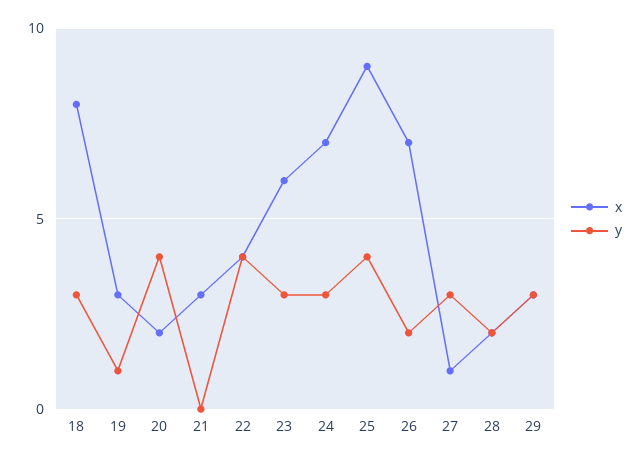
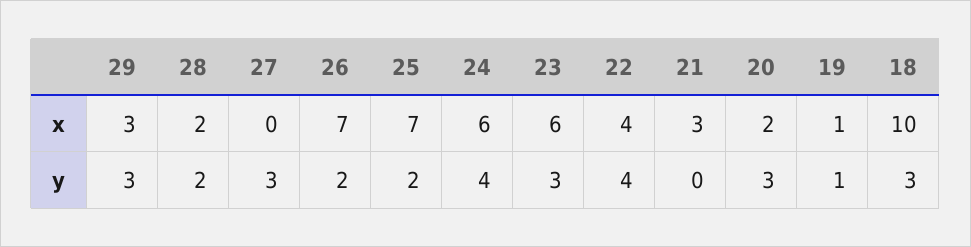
  {
    "x": {
-     "18": 8,
+     "18": 10,
-     "19": 3,
+     "19": 1,
      "20": 2,
      "21": 3,
      "22": 4,
      "23": 6,
-     "24": 7,
+     "24": 6,
-     "25": 9,
+     "25": 7,
      "26": 7,
-     "27": 1,
+     "27": 0,
      "28": 2,
      "29": 3
    },
    "y": {
      "18": 3,
      "19": 1,
-     "20": 4,
+     "20": 3,
      "21": 0,
      "22": 4,
      "23": 3,
-     "24": 3,
+     "24": 4,
-     "25": 4,
+     "25": 2,
      "26": 2,
      "27": 3,
      "28": 2,
      "29": 3
    }
  }

